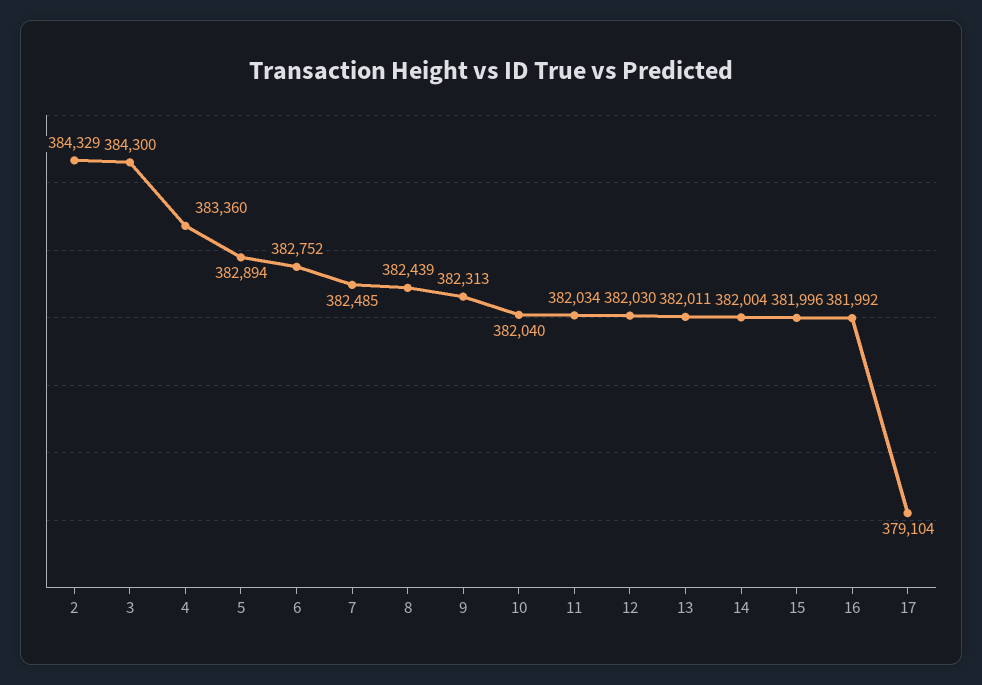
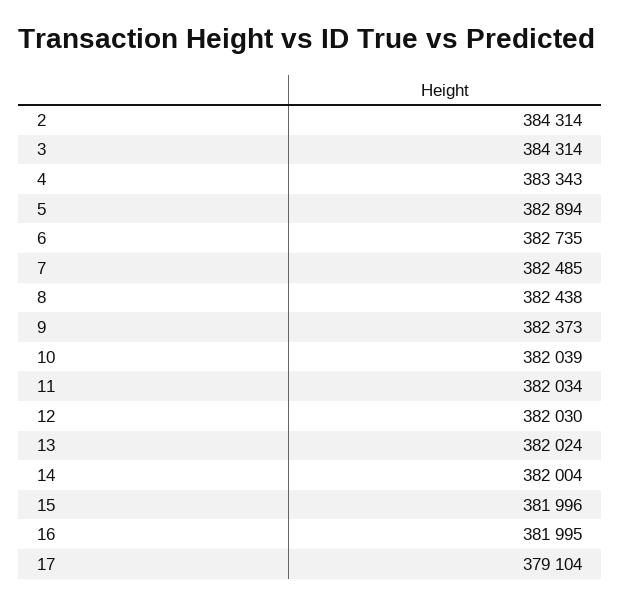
  {
-   "2": 384329,
+   "2": 384314,
-   "3": 384300,
+   "3": 384314,
-   "4": 383360,
+   "4": 383343,
    "5": 382894,
-   "6": 382752,
+   "6": 382735,
    "7": 382485,
-   "8": 382439,
+   "8": 382438,
-   "9": 382313,
+   "9": 382373,
-   "10": 382040,
+   "10": 382039,
    "11": 382034,
    "12": 382030,
-   "13": 382011,
+   "13": 382024,
    "14": 382004,
    "15": 381996,
-   "16": 381992,
+   "16": 381995,
    "17": 379104
  }

